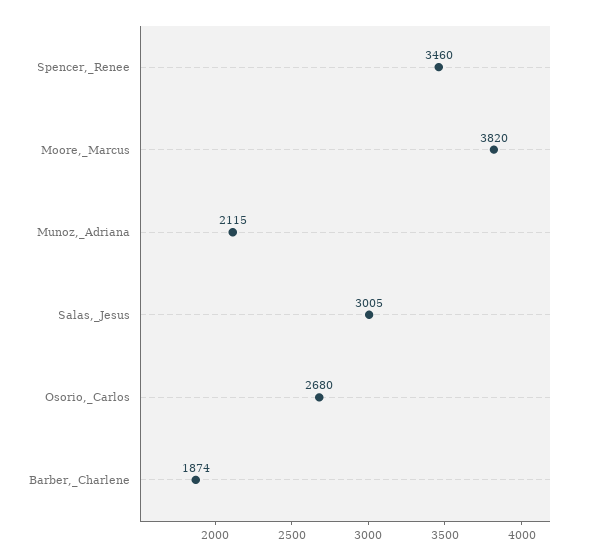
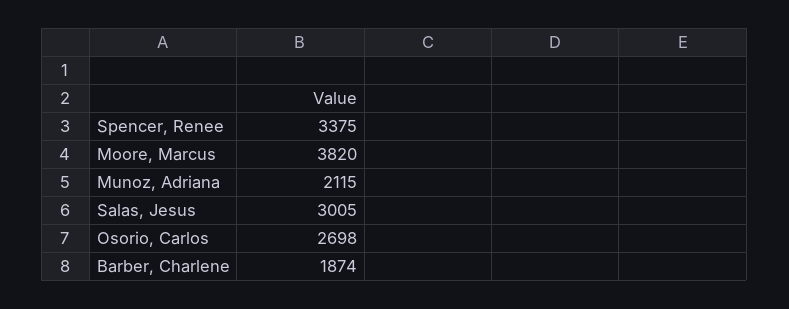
  {
-   "Spencer,_Renee": 3460,
+   "Spencer,_Renee": 3375,
    "Moore,_Marcus": 3820,
    "Munoz,_Adriana": 2115,
    "Salas,_Jesus": 3005,
-   "Osorio,_Carlos": 2680,
+   "Osorio,_Carlos": 2698,
    "Barber,_Charlene": 1874
  }

